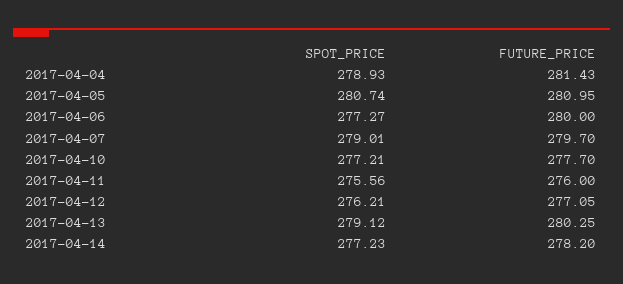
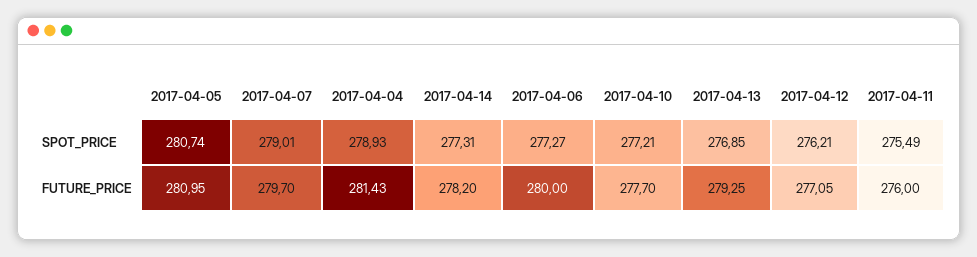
  {
    "SPOT_PRICE": {
      "2017-04-04": 278.93,
      "2017-04-05": 280.74,
      "2017-04-06": 277.27,
      "2017-04-07": 279.01,
      "2017-04-10": 277.21,
-     "2017-04-11": 275.56,
+     "2017-04-11": 275.49,
      "2017-04-12": 276.21,
-     "2017-04-13": 279.12,
+     "2017-04-13": 276.85,
-     "2017-04-14": 277.23
+     "2017-04-14": 277.31
    },
    "FUTURE_PRICE": {
      "2017-04-04": 281.43,
      "2017-04-05": 280.95,
      "2017-04-06": 280,
      "2017-04-07": 279.7,
      "2017-04-10": 277.7,
      "2017-04-11": 276,
      "2017-04-12": 277.05,
-     "2017-04-13": 280.25,
+     "2017-04-13": 279.25,
      "2017-04-14": 278.2
    }
  }

